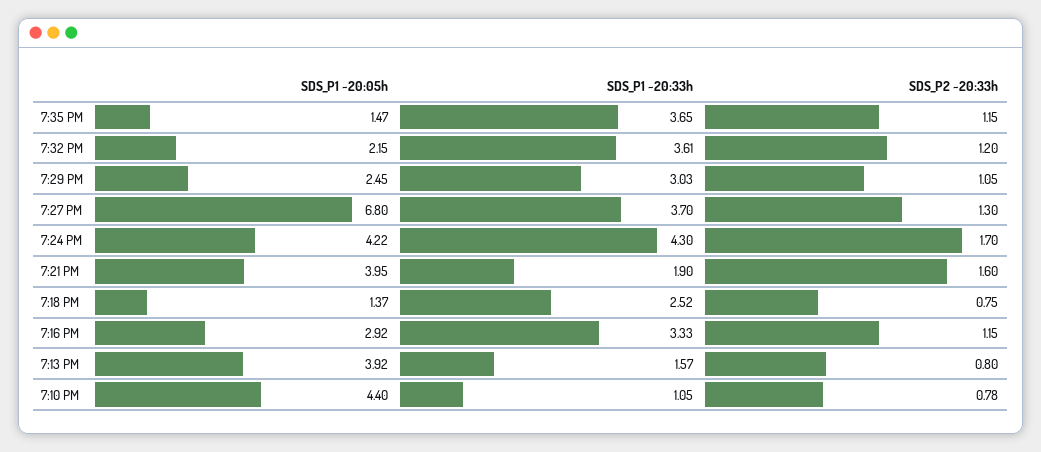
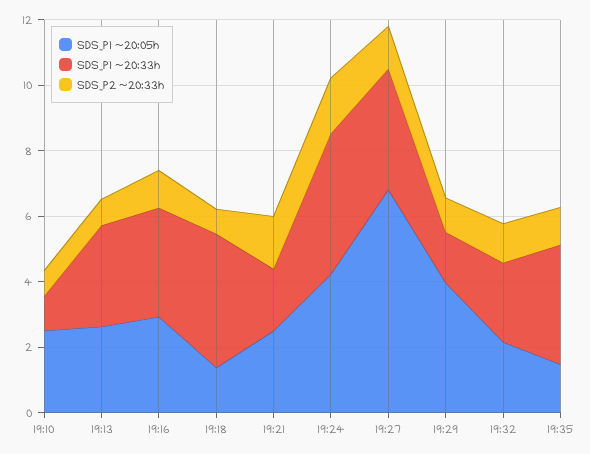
  {
    "SDS_P1 ~20:05h": {
      "7:35 PM": 1.47,
      "7:32 PM": 2.15,
-     "7:29 PM": 2.45,
+     "7:29 PM": 4,
      "7:27 PM": 6.8,
      "7:24 PM": 4.22,
-     "7:21 PM": 3.95,
+     "7:21 PM": 2.5,
      "7:18 PM": 1.37,
      "7:16 PM": 2.92,
-     "7:13 PM": 3.92,
+     "7:13 PM": 2.5,
-     "7:10 PM": 4.4
+     "7:10 PM": 2.5
    },
    "SDS_P1 ~20:33h": {
      "7:35 PM": 3.65,
-     "7:32 PM": 3.61,
+     "7:32 PM": 2.5,
-     "7:29 PM": 3.03,
+     "7:29 PM": 1.5,
      "7:27 PM": 3.7,
      "7:24 PM": 4.3,
      "7:21 PM": 1.9,
-     "7:18 PM": 2.52,
+     "7:18 PM": 4,
      "7:16 PM": 3.33,
-     "7:13 PM": 1.57,
+     "7:13 PM": 3,
      "7:10 PM": 1.05
    },
    "SDS_P2 ~20:33h": {
      "7:35 PM": 1.15,
      "7:32 PM": 1.2,
      "7:29 PM": 1.05,
      "7:27 PM": 1.3,
      "7:24 PM": 1.7,
      "7:21 PM": 1.6,
      "7:18 PM": 0.75,
      "7:16 PM": 1.15,
      "7:13 PM": 0.8,
      "7:10 PM": 0.78
    }
  }

